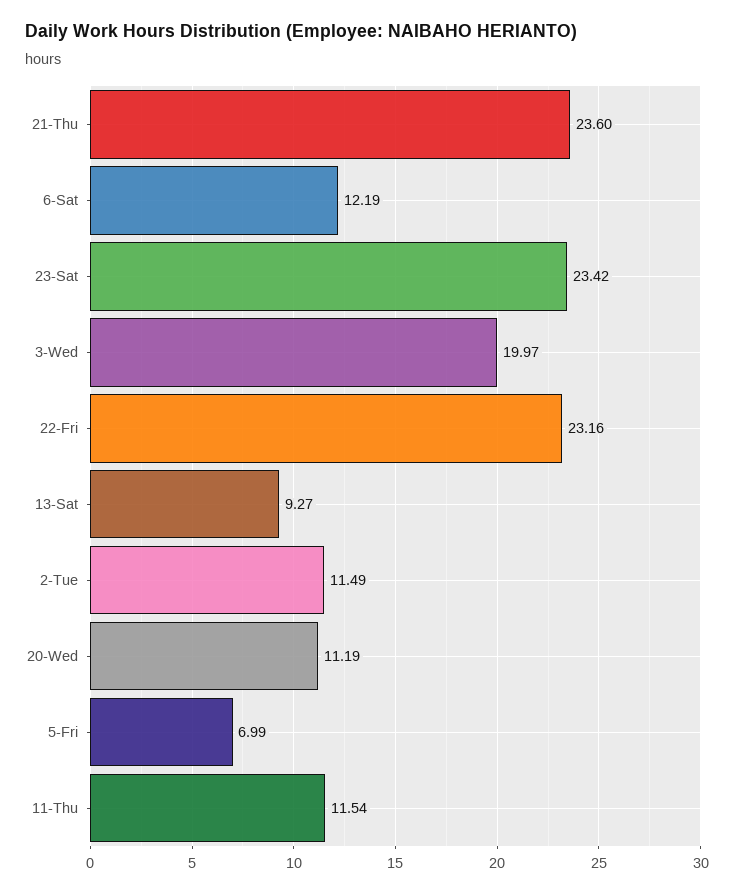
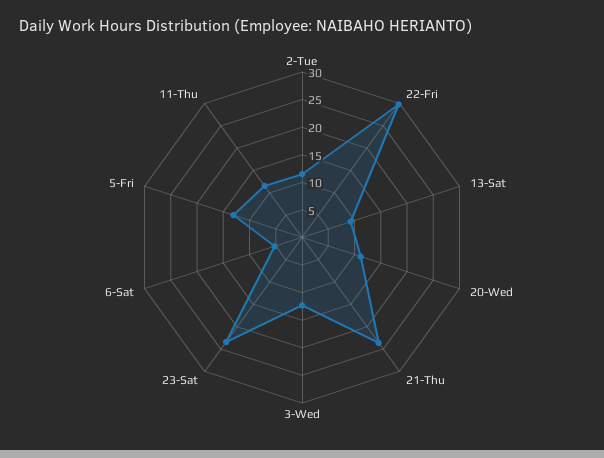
  {
    "21-Thu": 23.6,
-   "6-Sat": 12.19,
+   "6-Sat": 5,
    "23-Sat": 23.42,
-   "3-Wed": 19.97,
+   "3-Wed": 12.5,
-   "22-Fri": 23.16,
+   "22-Fri": 30,
    "13-Sat": 9.27,
    "2-Tue": 11.49,
    "20-Wed": 11.19,
-   "5-Fri": 6.99,
+   "5-Fri": 12.5,
    "11-Thu": 11.54
  }

